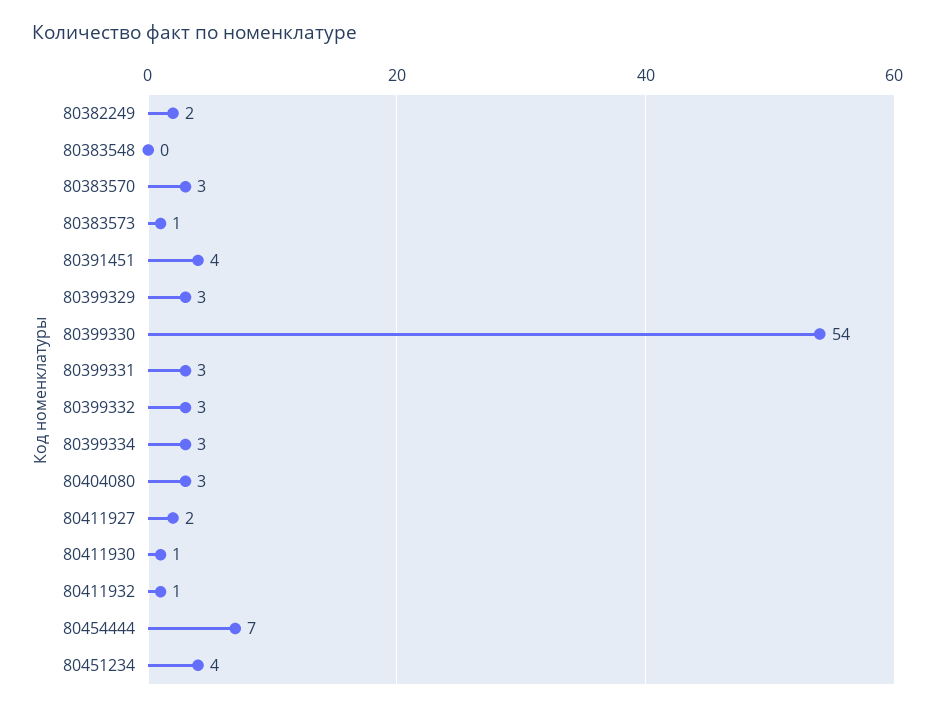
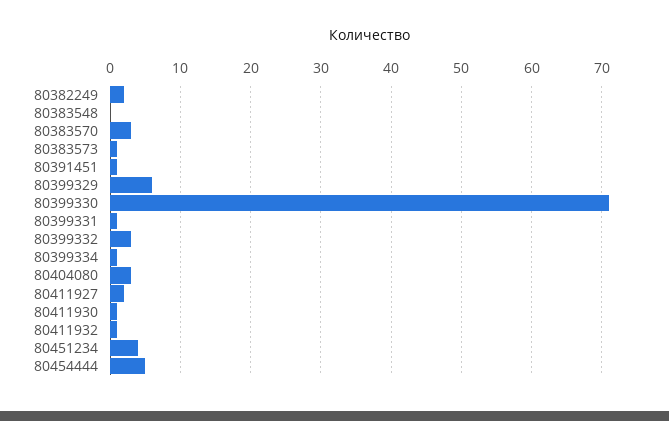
  {
    "80382249": 2,
    "80383548": 0,
    "80383570": 3,
    "80383573": 1,
-   "80391451": 4,
+   "80391451": 1,
-   "80399329": 3,
+   "80399329": 6,
-   "80399330": 54,
+   "80399330": 71,
-   "80399331": 3,
+   "80399331": 1,
    "80399332": 3,
-   "80399334": 3,
+   "80399334": 1,
    "80404080": 3,
    "80411927": 2,
    "80411930": 1,
    "80411932": 1,
-   "80454444": 7,
+   "80454444": 5,
    "80451234": 4
  }

